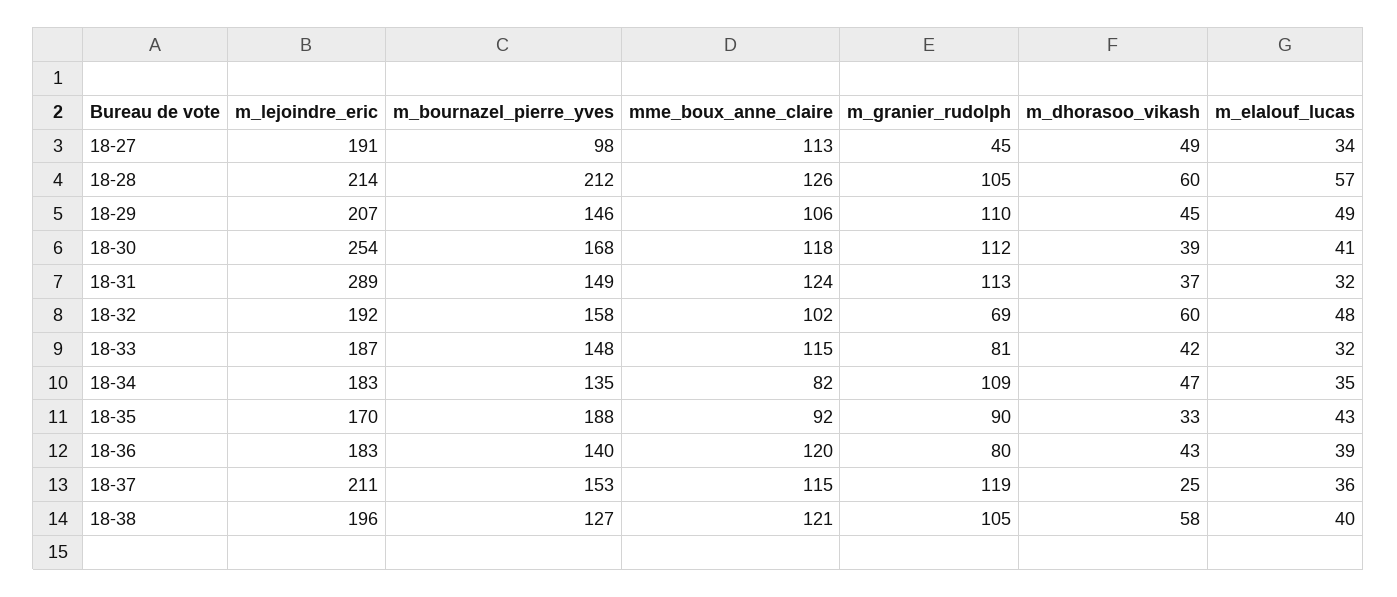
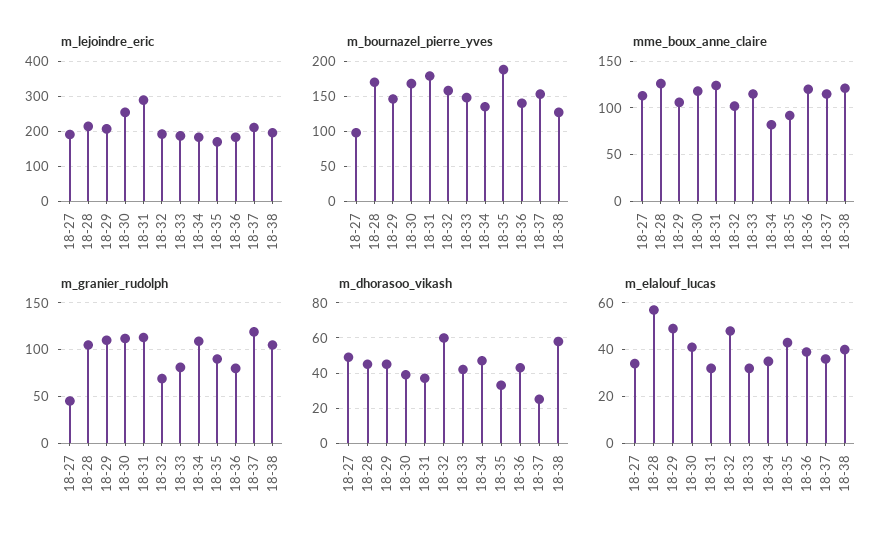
  {
    "m_lejoindre_eric": {
      "18-27": 191,
      "18-28": 214,
      "18-29": 207,
      "18-30": 254,
      "18-31": 289,
      "18-32": 192,
      "18-33": 187,
      "18-34": 183,
      "18-35": 170,
      "18-36": 183,
      "18-37": 211,
      "18-38": 196
    },
    "m_bournazel_pierre_yves": {
      "18-27": 98,
-     "18-28": 212,
+     "18-28": 170,
      "18-29": 146,
      "18-30": 168,
-     "18-31": 149,
+     "18-31": 180,
      "18-32": 158,
      "18-33": 148,
      "18-34": 135,
      "18-35": 188,
      "18-36": 140,
      "18-37": 153,
      "18-38": 127
    },
    "mme_boux_anne_claire": {
      "18-27": 113,
      "18-28": 126,
      "18-29": 106,
      "18-30": 118,
      "18-31": 124,
      "18-32": 102,
      "18-33": 115,
      "18-34": 82,
      "18-35": 92,
      "18-36": 120,
      "18-37": 115,
      "18-38": 121
    },
    "m_granier_rudolph": {
      "18-27": 45,
      "18-28": 105,
      "18-29": 110,
      "18-30": 112,
      "18-31": 113,
      "18-32": 69,
      "18-33": 81,
      "18-34": 109,
      "18-35": 90,
      "18-36": 80,
      "18-37": 119,
      "18-38": 105
    },
    "m_dhorasoo_vikash": {
      "18-27": 49,
-     "18-28": 60,
+     "18-28": 45,
      "18-29": 45,
      "18-30": 39,
      "18-31": 37,
      "18-32": 60,
      "18-33": 42,
      "18-34": 47,
      "18-35": 33,
      "18-36": 43,
      "18-37": 25,
      "18-38": 58
    },
    "m_elalouf_lucas": {
      "18-27": 34,
      "18-28": 57,
      "18-29": 49,
      "18-30": 41,
      "18-31": 32,
      "18-32": 48,
      "18-33": 32,
      "18-34": 35,
      "18-35": 43,
      "18-36": 39,
      "18-37": 36,
      "18-38": 40
    }
  }

